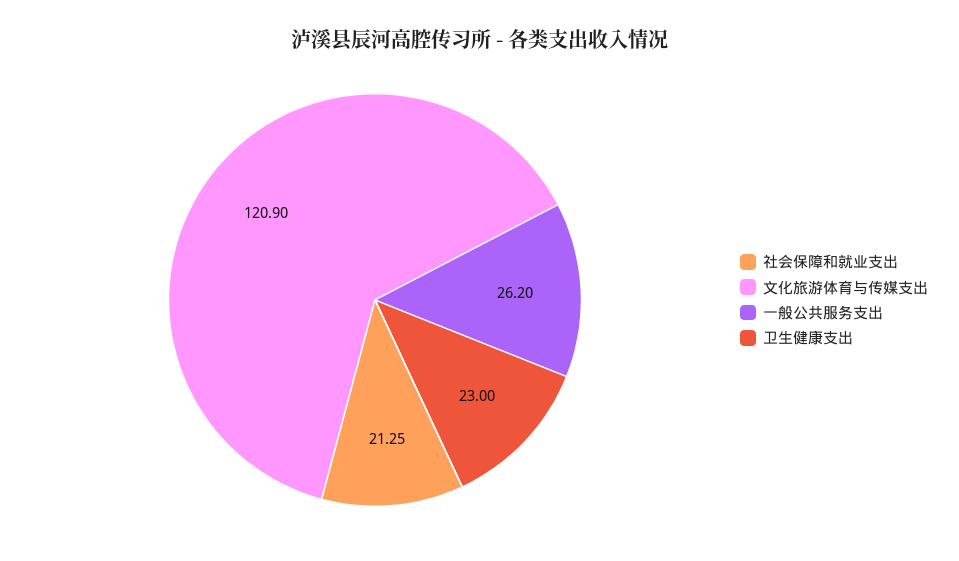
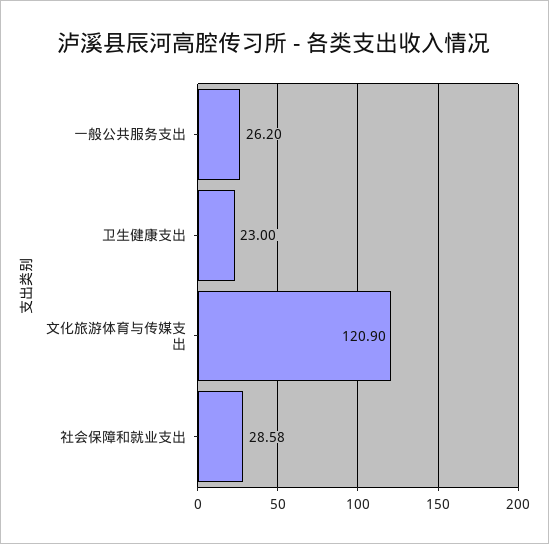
  {
-   "社会保障和就业支出": 21.25,
+   "社会保障和就业支出": 28.58,
    "文化旅游体育与传媒支出": 120.9,
    "一般公共服务支出": 26.2,
    "卫生健康支出": 23
  }

